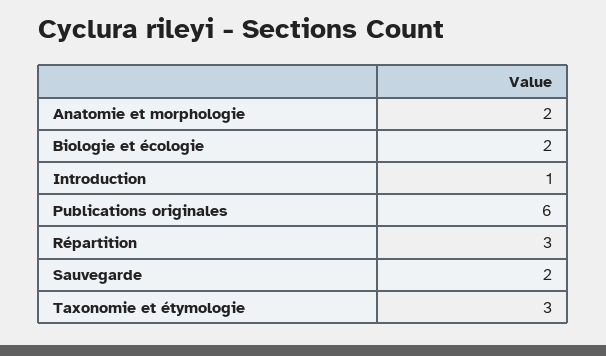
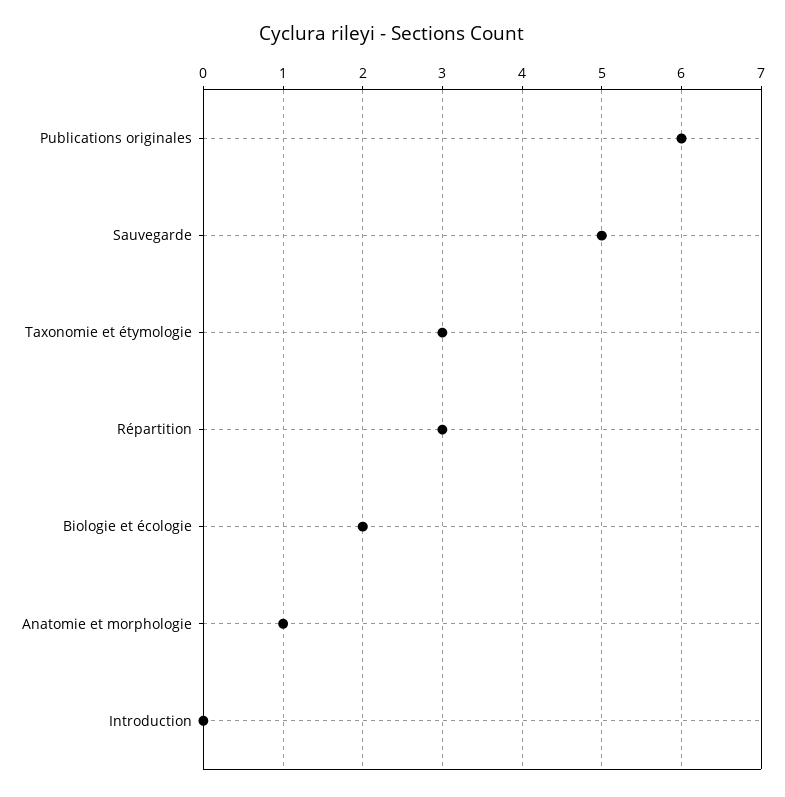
  {
-   "Anatomie et morphologie": 2,
+   "Anatomie et morphologie": 1,
    "Biologie et écologie": 2,
-   "Introduction": 1,
+   "Introduction": 0,
    "Publications originales": 6,
    "Répartition": 3,
-   "Sauvegarde": 2,
+   "Sauvegarde": 5,
    "Taxonomie et étymologie": 3
  }

